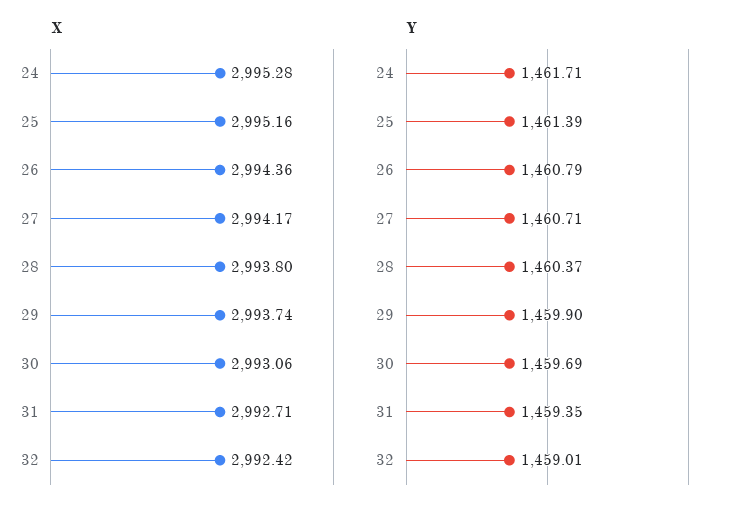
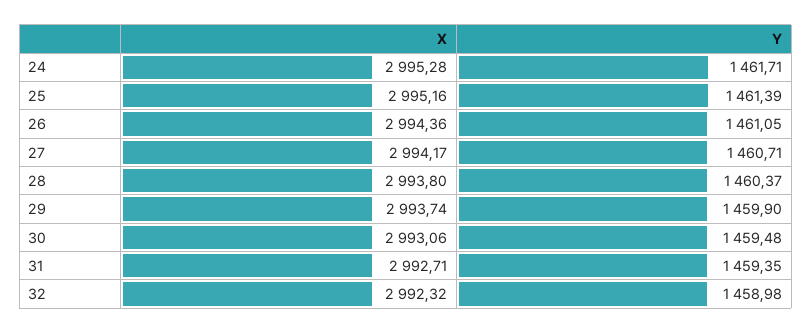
  {
    "X": {
      "24": 2995.28,
      "25": 2995.16,
      "26": 2994.36,
      "27": 2994.17,
      "28": 2993.8,
      "29": 2993.74,
      "30": 2993.06,
      "31": 2992.71,
-     "32": 2992.42
+     "32": 2992.32
    },
    "Y": {
      "24": 1461.71,
      "25": 1461.39,
-     "26": 1460.79,
+     "26": 1461.05,
      "27": 1460.71,
      "28": 1460.37,
      "29": 1459.9,
-     "30": 1459.69,
+     "30": 1459.48,
      "31": 1459.35,
-     "32": 1459.01
+     "32": 1458.98
    }
  }

